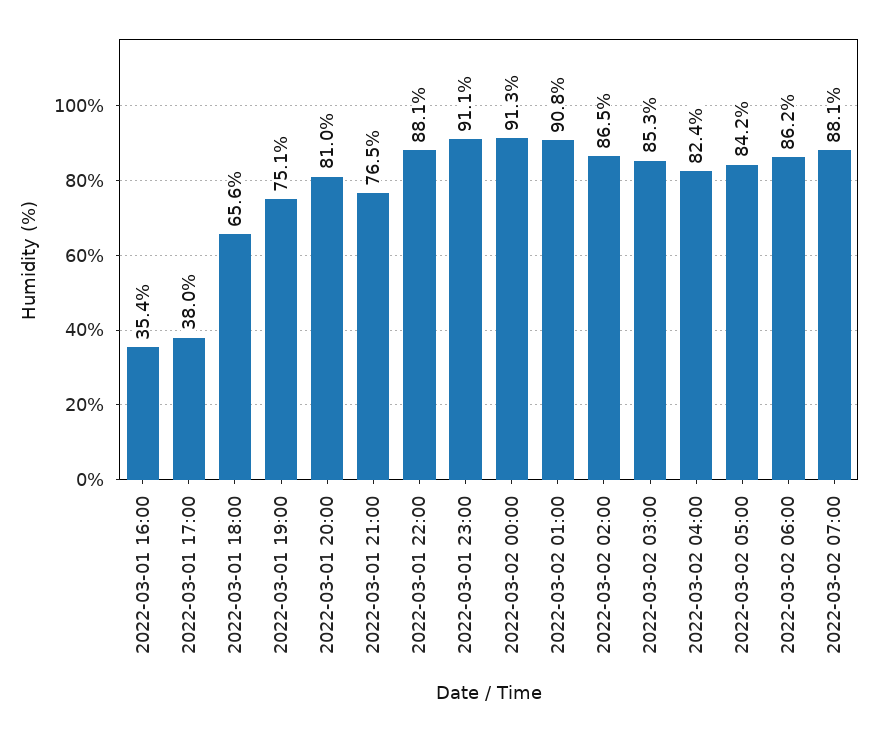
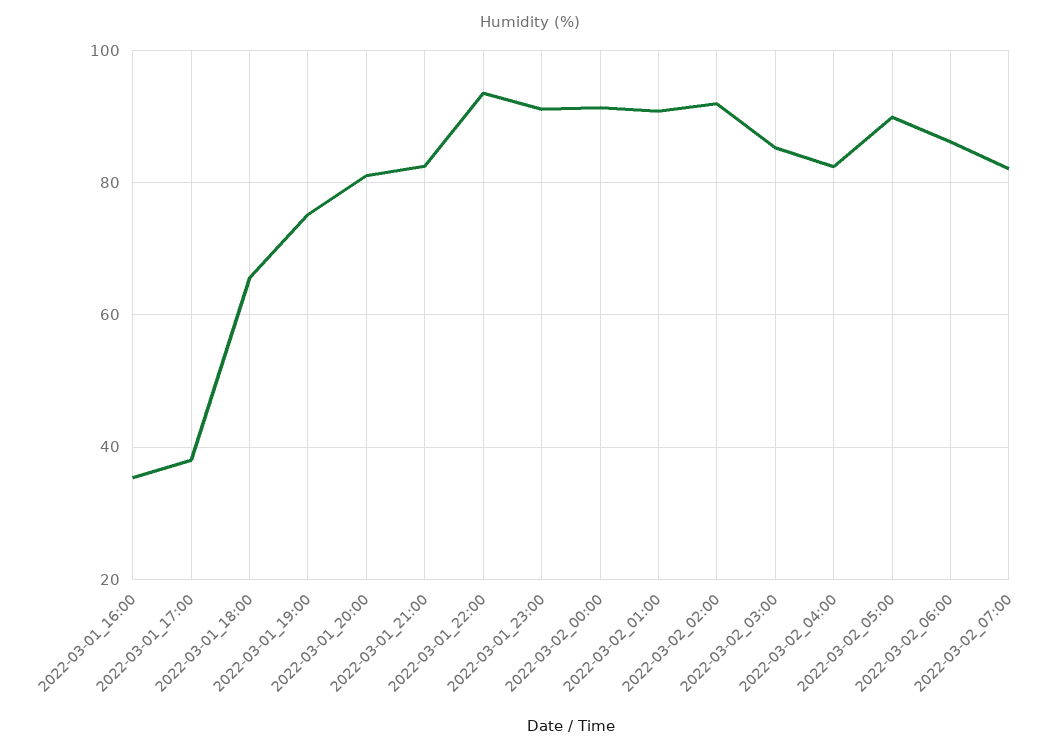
  {
    "2022-03-01 16:00": 35.4,
    "2022-03-01 17:00": 38,
    "2022-03-01 18:00": 65.6,
    "2022-03-01 19:00": 75.1,
    "2022-03-01 20:00": 81,
-   "2022-03-01 21:00": 76.5,
+   "2022-03-01 21:00": 82,
-   "2022-03-01 22:00": 88.1,
+   "2022-03-01 22:00": 94,
    "2022-03-01 23:00": 91.1,
    "2022-03-02 00:00": 91.3,
    "2022-03-02 01:00": 90.8,
-   "2022-03-02 02:00": 86.5,
+   "2022-03-02 02:00": 92,
    "2022-03-02 03:00": 85.3,
    "2022-03-02 04:00": 82.4,
-   "2022-03-02 05:00": 84.2,
+   "2022-03-02 05:00": 90,
    "2022-03-02 06:00": 86.2,
-   "2022-03-02 07:00": 88.1
+   "2022-03-02 07:00": 82
  }

